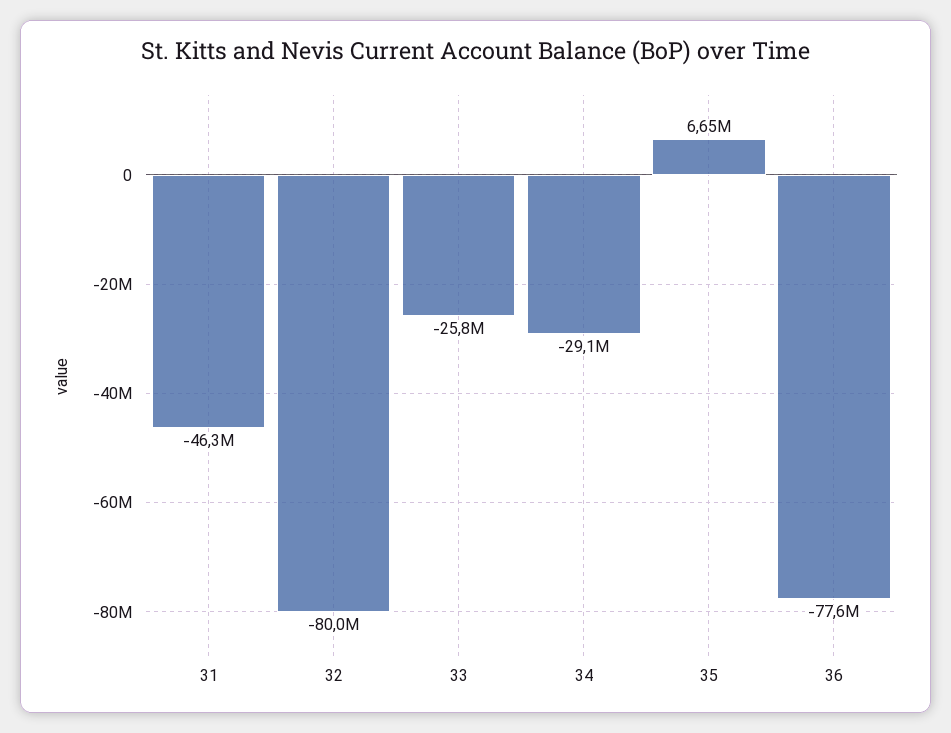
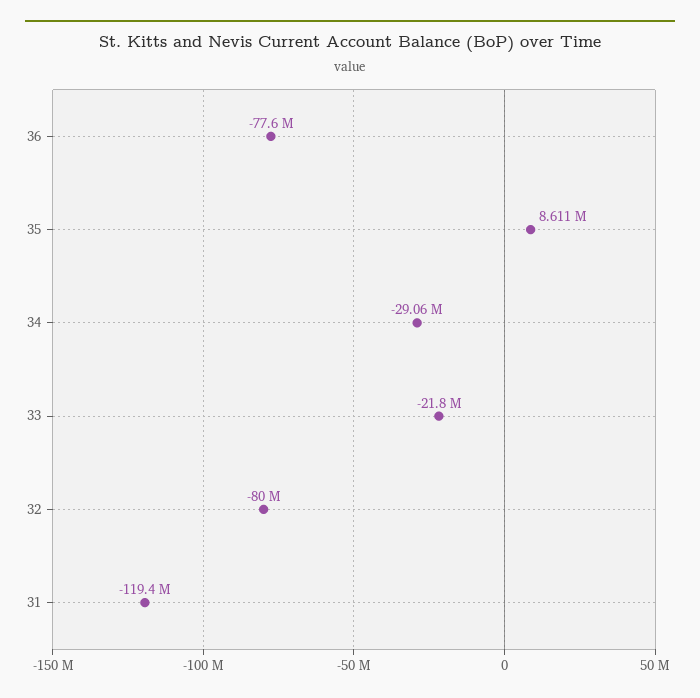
  {
-   "31": -46300000,
+   "31": -119400000,
    "32": -80000000,
-   "33": -25800000,
+   "33": -21800000,
    "34": -29060000,
-   "35": 6650000,
+   "35": 8611000,
    "36": -77600000
  }

